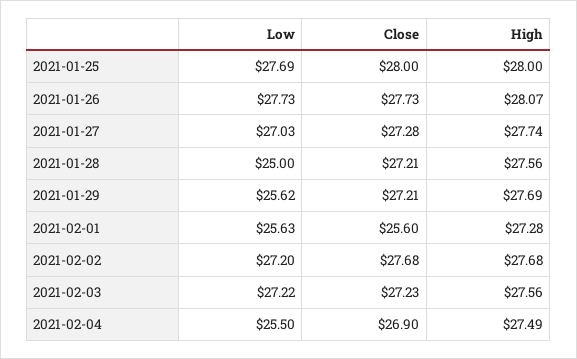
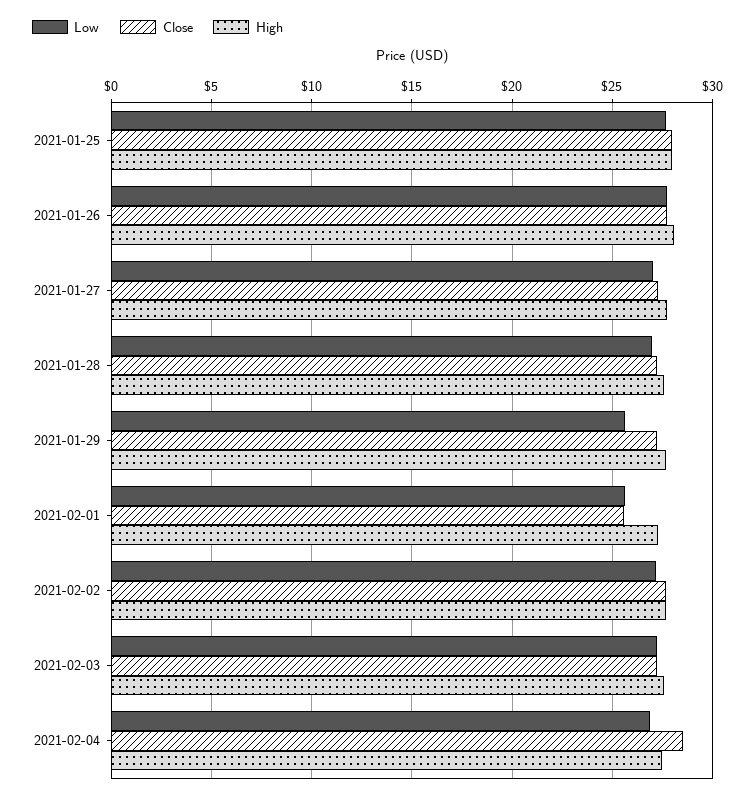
  {
    "Low": {
      "2021-01-25": 27.69,
      "2021-01-26": 27.73,
      "2021-01-27": 27.03,
-     "2021-01-28": 25,
+     "2021-01-28": 27,
      "2021-01-29": 25.62,
      "2021-02-01": 25.63,
      "2021-02-02": 27.2,
      "2021-02-03": 27.22,
-     "2021-02-04": 25.5
+     "2021-02-04": 27
    },
    "Close": {
      "2021-01-25": 28,
      "2021-01-26": 27.73,
      "2021-01-27": 27.28,
      "2021-01-28": 27.21,
      "2021-01-29": 27.21,
      "2021-02-01": 25.6,
      "2021-02-02": 27.68,
      "2021-02-03": 27.23,
-     "2021-02-04": 26.9
+     "2021-02-04": 28.5
    },
    "High": {
      "2021-01-25": 28,
      "2021-01-26": 28.07,
      "2021-01-27": 27.74,
      "2021-01-28": 27.56,
      "2021-01-29": 27.69,
      "2021-02-01": 27.28,
      "2021-02-02": 27.68,
      "2021-02-03": 27.56,
      "2021-02-04": 27.49
    }
  }

